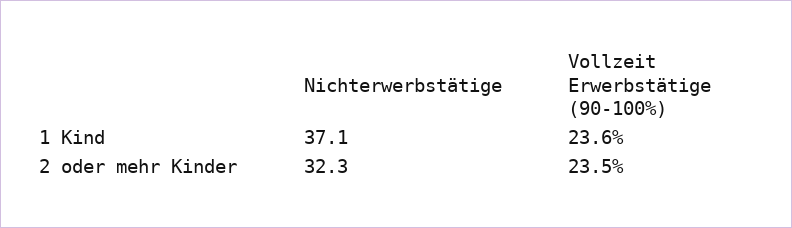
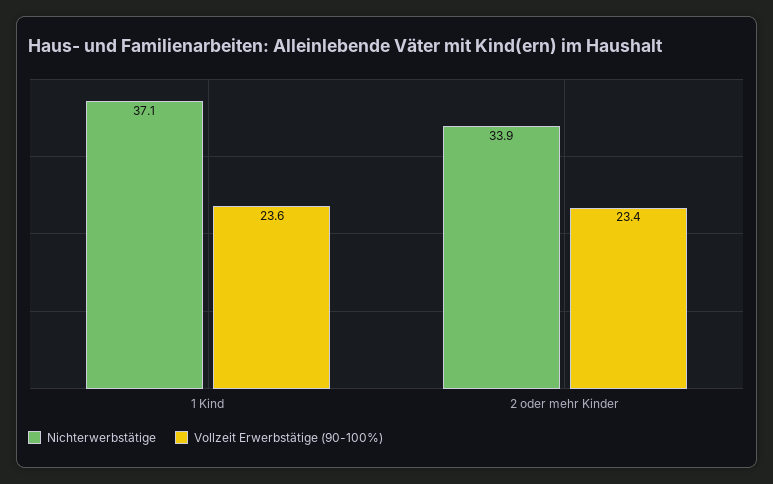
  {
    "Nichterwerbstätige": {
      "1 Kind": 37.1,
-     "2 oder mehr Kinder": 32.3
+     "2 oder mehr Kinder": 33.9
    },
    "Vollzeit Erwerbstätige (90-100%)": {
      "1 Kind": 23.6,
-     "2 oder mehr Kinder": 23.5
+     "2 oder mehr Kinder": 23.4
    }
  }

